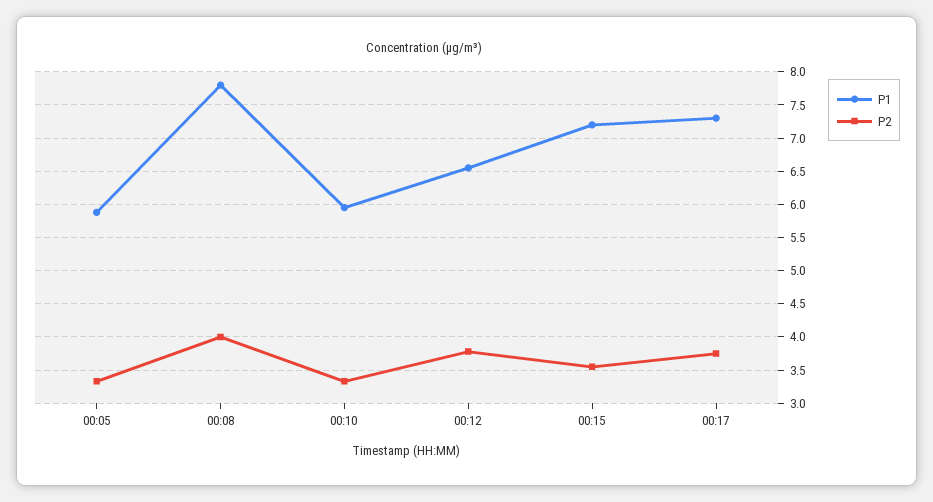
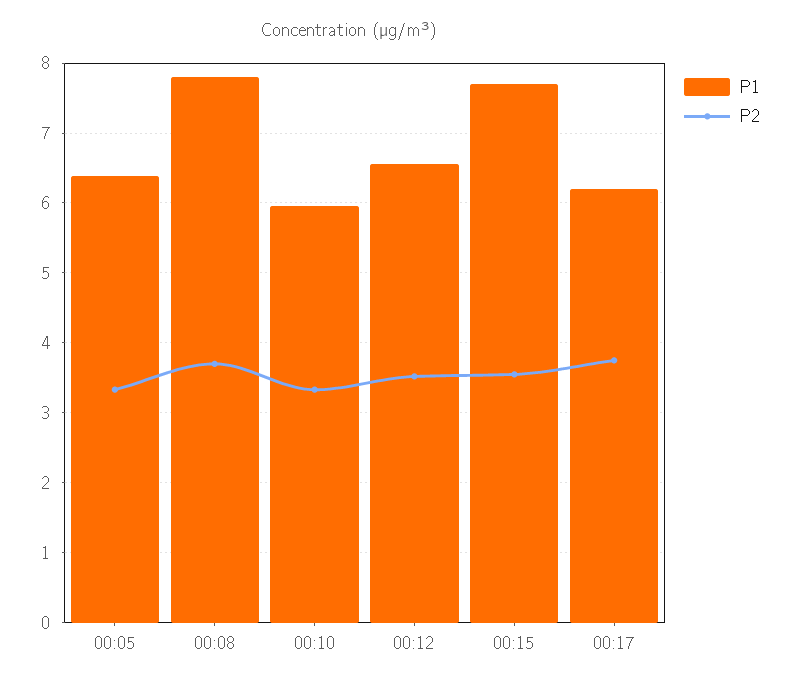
  {
    "P1": {
-     "00:05": 5.9,
+     "00:05": 6.4,
      "00:08": 7.8,
      "00:10": 6,
      "00:12": 6.6,
-     "00:15": 7.2,
+     "00:15": 7.7,
-     "00:17": 7.3
+     "00:17": 6.2
    },
    "P2": {
      "00:05": 3.3,
-     "00:08": 4,
+     "00:08": 3.7,
      "00:10": 3.3,
-     "00:12": 3.8,
+     "00:12": 3.5,
      "00:15": 3.6,
      "00:17": 3.8
    }
  }

